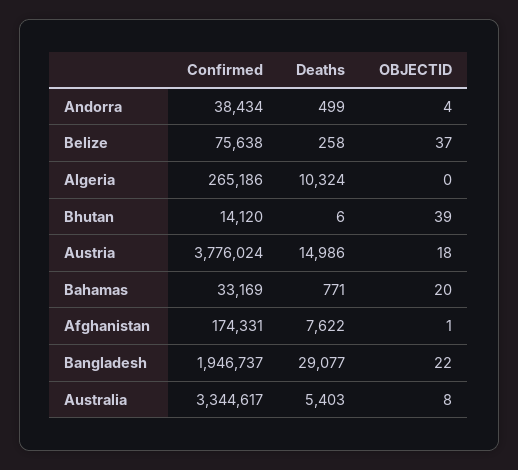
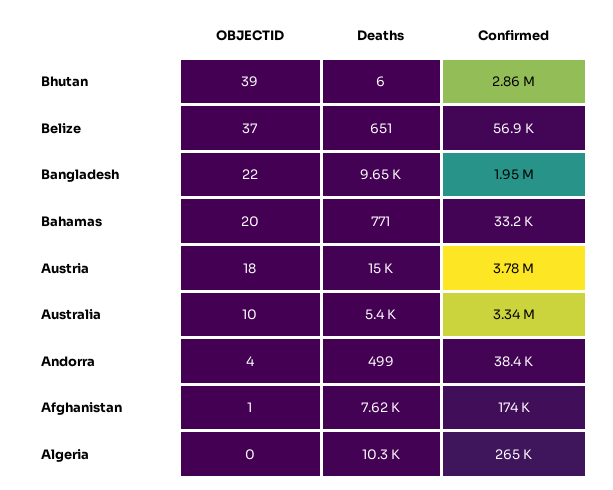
  {
    "Confirmed": {
      "Andorra": 38434,
-     "Belize": 75638,
+     "Belize": 56900,
      "Algeria": 265186,
-     "Bhutan": 14120,
+     "Bhutan": 2860000,
      "Austria": 3776024,
      "Bahamas": 33169,
      "Afghanistan": 174331,
      "Bangladesh": 1946737,
      "Australia": 3344617
    },
    "Deaths": {
      "Andorra": 499,
-     "Belize": 258,
+     "Belize": 651,
      "Algeria": 10324,
      "Bhutan": 6,
      "Austria": 14986,
      "Bahamas": 771,
      "Afghanistan": 7622,
-     "Bangladesh": 29077,
+     "Bangladesh": 9650,
      "Australia": 5403
    },
    "OBJECTID": {
      "Andorra": 4,
      "Belize": 37,
      "Algeria": 0,
      "Bhutan": 39,
      "Austria": 18,
      "Bahamas": 20,
      "Afghanistan": 1,
      "Bangladesh": 22,
-     "Australia": 8
+     "Australia": 10
    }
  }

